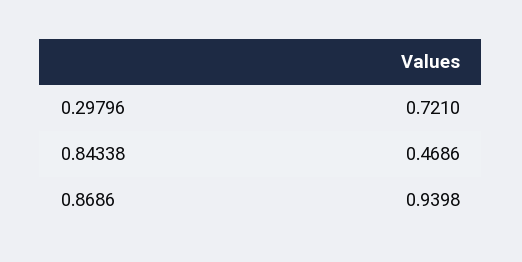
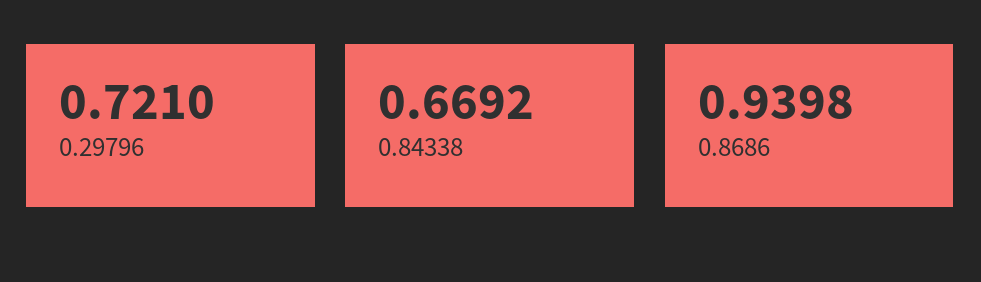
  {
    "0.29796": 0.721,
-   "0.84338": 0.4686,
+   "0.84338": 0.6692,
    "0.8686": 0.9398
  }

